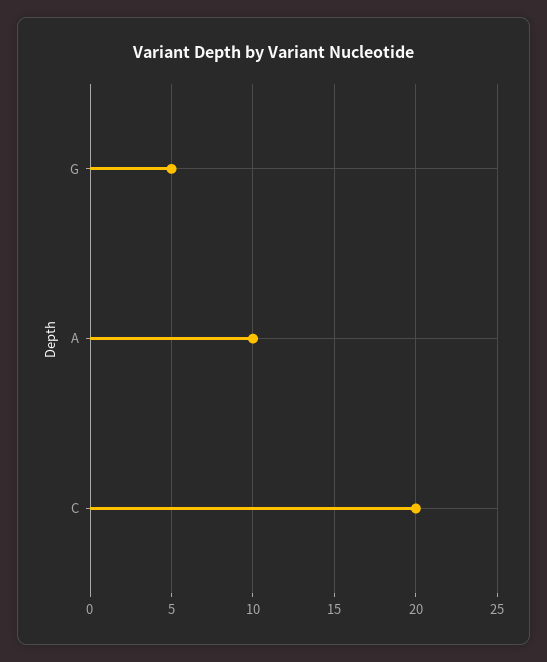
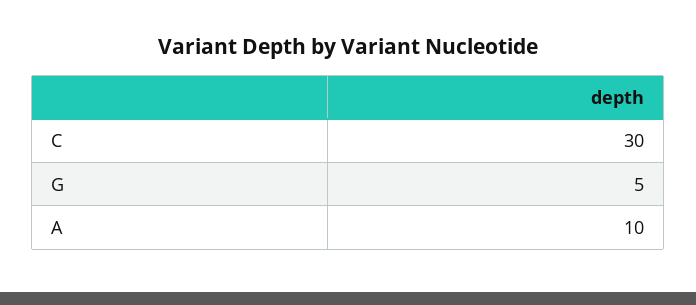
  {
    "G": 5,
    "A": 10,
-   "C": 20
+   "C": 30
  }

